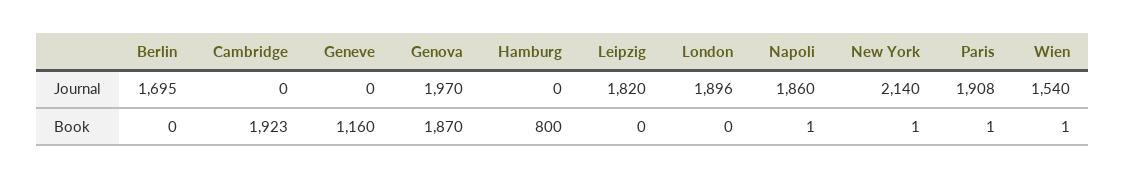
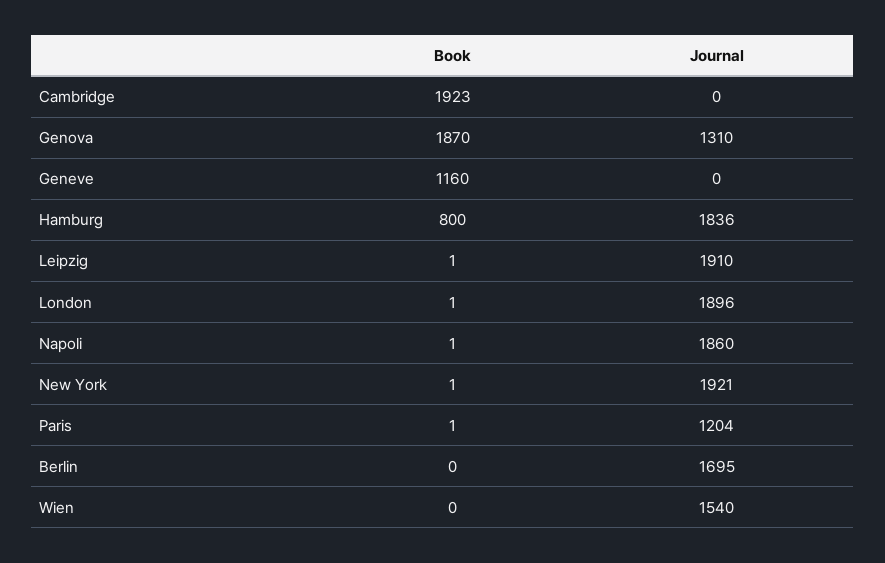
  {
    "Berlin": {
      "Journal": 1695,
      "Book": 0
    },
    "Cambridge": {
      "Journal": 0,
      "Book": 1923
    },
    "Geneve": {
      "Journal": 0,
      "Book": 1160
    },
    "Genova": {
-     "Journal": 1970,
+     "Journal": 1310,
      "Book": 1870
    },
    "Hamburg": {
-     "Journal": 0,
+     "Journal": 1836,
      "Book": 800
    },
    "Leipzig": {
-     "Journal": 1820,
+     "Journal": 1910,
-     "Book": 0
+     "Book": 1
    },
    "London": {
      "Journal": 1896,
-     "Book": 0
+     "Book": 1
    },
    "Napoli": {
      "Journal": 1860,
      "Book": 1
    },
    "New York": {
-     "Journal": 2140,
+     "Journal": 1921,
      "Book": 1
    },
    "Paris": {
-     "Journal": 1908,
+     "Journal": 1204,
      "Book": 1
    },
    "Wien": {
      "Journal": 1540,
-     "Book": 1
+     "Book": 0
    }
  }

